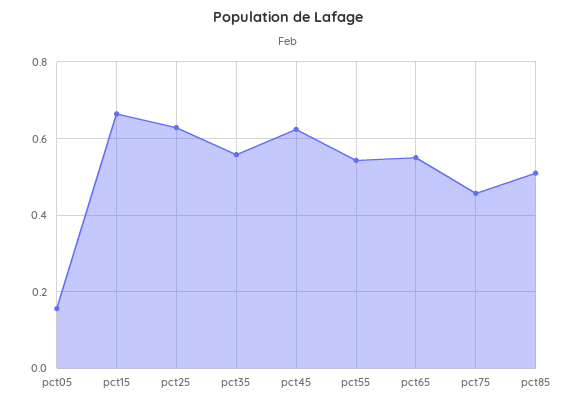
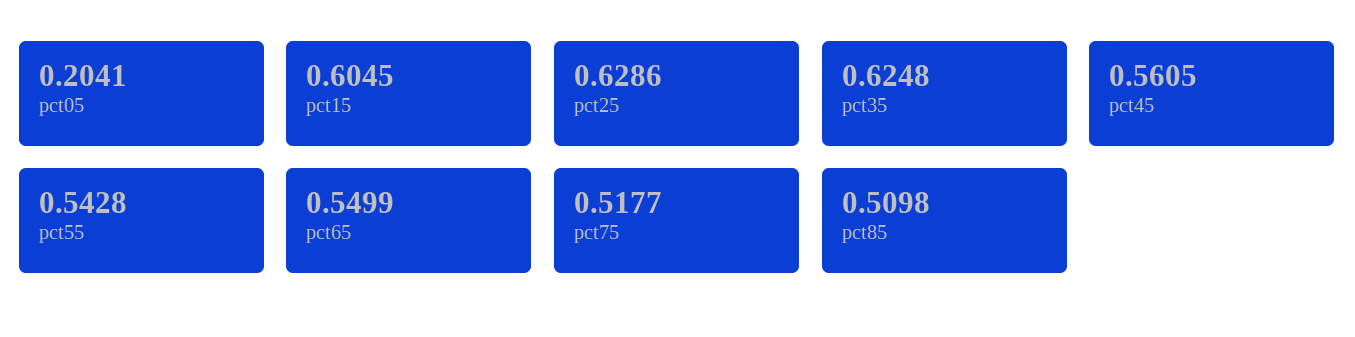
  {
-   "pct05": 0.16,
+   "pct05": 0.2041,
-   "pct15": 0.66,
+   "pct15": 0.6045,
    "pct25": 0.6286,
-   "pct35": 0.56,
+   "pct35": 0.6248,
-   "pct45": 0.62,
+   "pct45": 0.5605,
    "pct55": 0.5428,
    "pct65": 0.5499,
-   "pct75": 0.46,
+   "pct75": 0.5177,
    "pct85": 0.5098
  }

